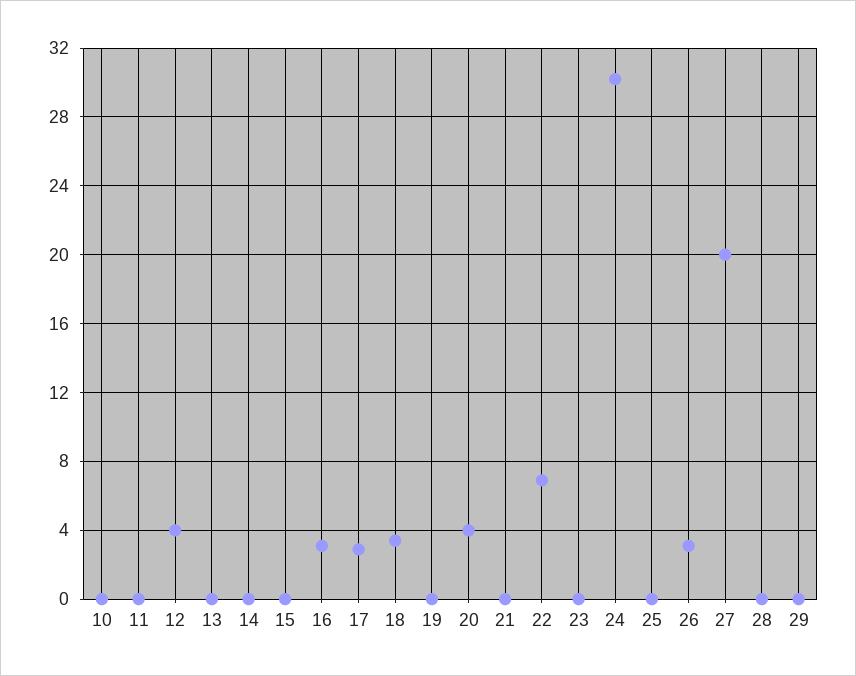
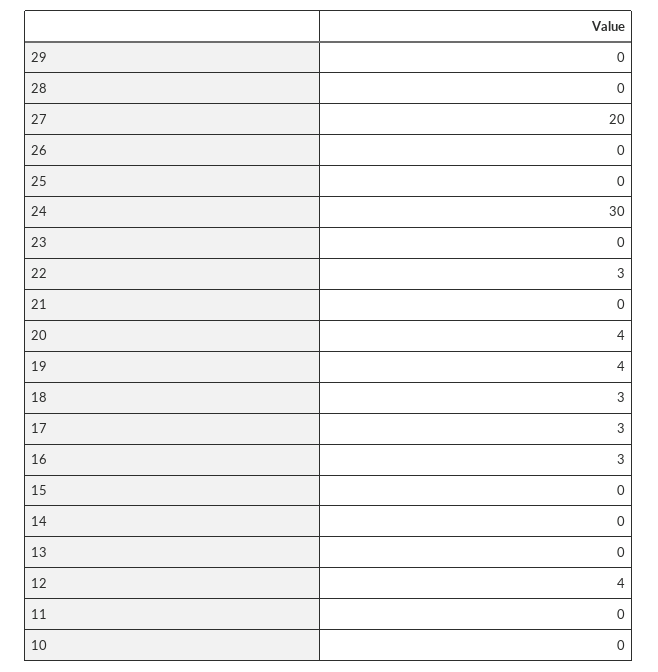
  {
    "10": 0,
    "11": 0,
    "12": 4,
    "13": 0,
    "14": 0,
    "15": 0,
    "16": 3,
    "17": 3,
    "18": 3,
-   "19": 0,
+   "19": 4,
    "20": 4,
    "21": 0,
-   "22": 7,
+   "22": 3,
    "23": 0,
    "24": 30,
    "25": 0,
-   "26": 3,
+   "26": 0,
    "27": 20,
    "28": 0,
    "29": 0
  }

